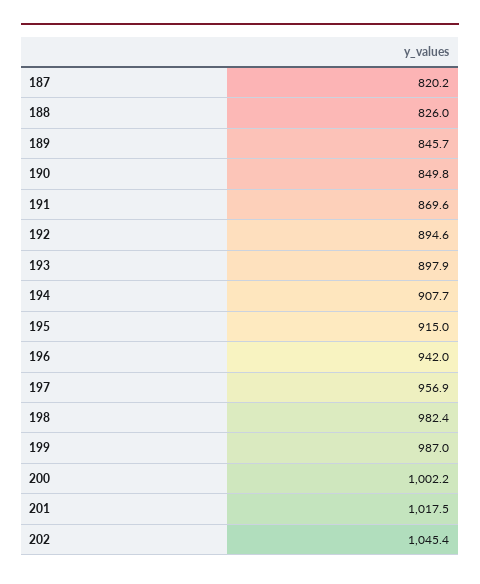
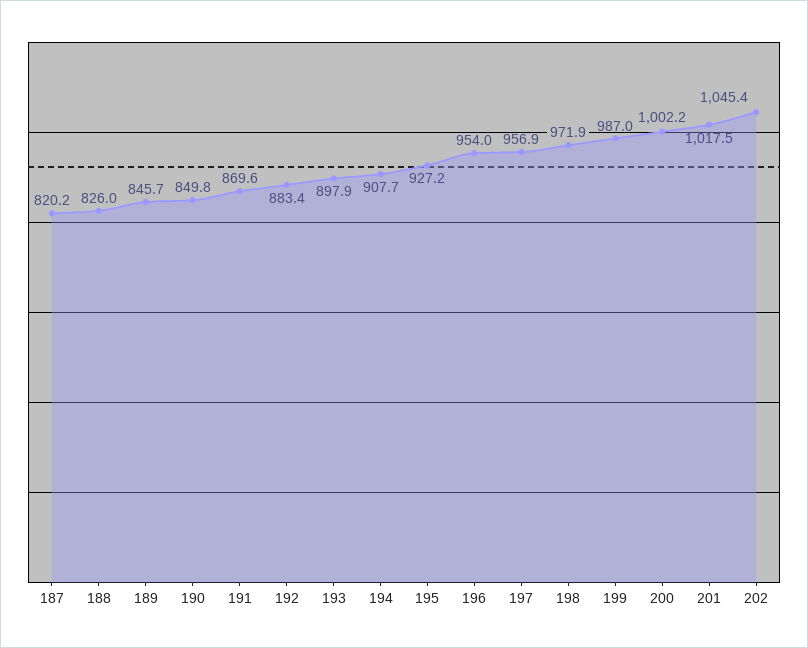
  {
    "187": 820.2,
    "188": 826,
    "189": 845.7,
    "190": 849.8,
    "191": 869.6,
-   "192": 894.6,
+   "192": 883.4,
    "193": 897.9,
    "194": 907.7,
-   "195": 915,
+   "195": 927.2,
-   "196": 942,
+   "196": 954,
    "197": 956.9,
-   "198": 982.4,
+   "198": 971.9,
    "199": 987,
    "200": 1002.2,
    "201": 1017.5,
    "202": 1045.4
  }

